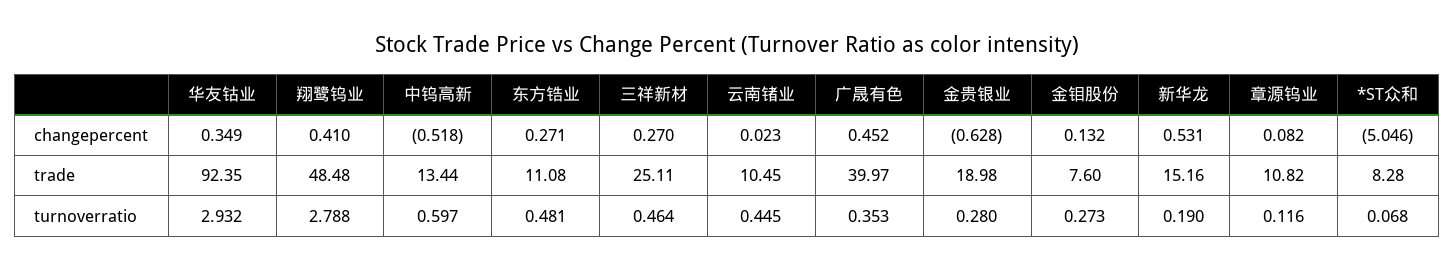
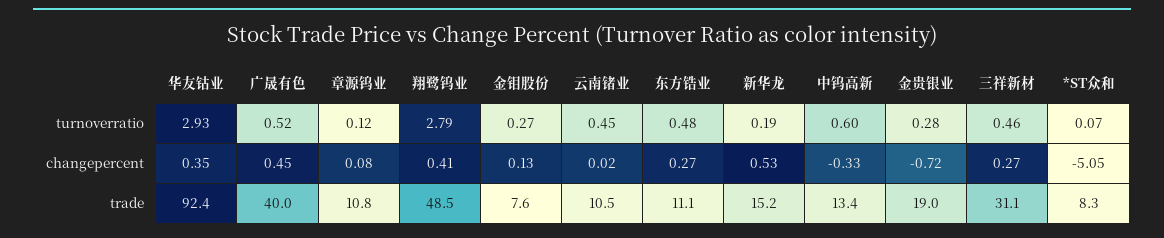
  {
    "华友钴业": {
      "changepercent": 0.349,
      "trade": 92.35,
      "turnoverratio": 2.932
    },
    "翔鹭钨业": {
      "changepercent": 0.41,
      "trade": 48.48,
      "turnoverratio": 2.788
    },
    "中钨高新": {
-     "changepercent": -0.518,
+     "changepercent": -0.33,
      "trade": 13.44,
      "turnoverratio": 0.597
    },
    "东方锆业": {
      "changepercent": 0.271,
      "trade": 11.08,
      "turnoverratio": 0.481
    },
    "三祥新材": {
      "changepercent": 0.27,
-     "trade": 25.11,
+     "trade": 31.1,
      "turnoverratio": 0.464
    },
    "云南锗业": {
      "changepercent": 0.023,
      "trade": 10.45,
      "turnoverratio": 0.445
    },
    "广晟有色": {
      "changepercent": 0.452,
      "trade": 39.97,
-     "turnoverratio": 0.353
+     "turnoverratio": 0.52
    },
    "金贵银业": {
-     "changepercent": -0.628,
+     "changepercent": -0.72,
      "trade": 18.98,
      "turnoverratio": 0.28
    },
    "金钼股份": {
      "changepercent": 0.132,
      "trade": 7.6,
      "turnoverratio": 0.273
    },
    "新华龙": {
      "changepercent": 0.531,
      "trade": 15.16,
      "turnoverratio": 0.19
    },
    "章源钨业": {
      "changepercent": 0.082,
      "trade": 10.82,
      "turnoverratio": 0.116
    },
    "*ST众和": {
      "changepercent": -5.046,
      "trade": 8.28,
      "turnoverratio": 0.068
    }
  }

